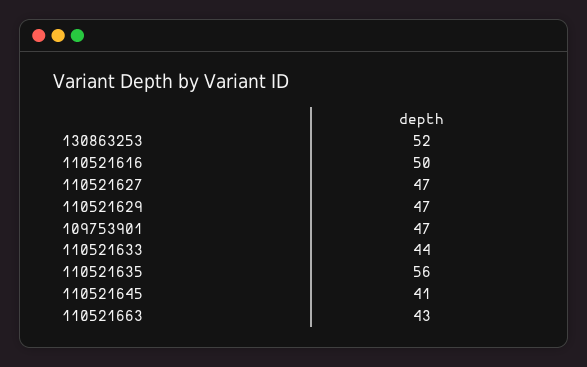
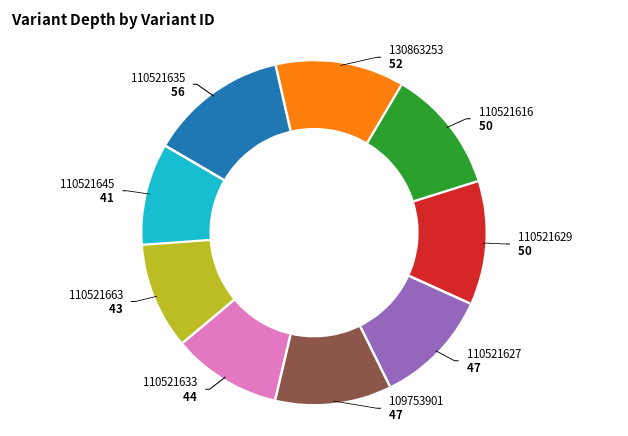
  {
    "130863253": 52,
    "110521616": 50,
    "110521627": 47,
-   "110521629": 47,
+   "110521629": 50,
    "109753901": 47,
    "110521633": 44,
    "110521635": 56,
    "110521645": 41,
    "110521663": 43
  }

